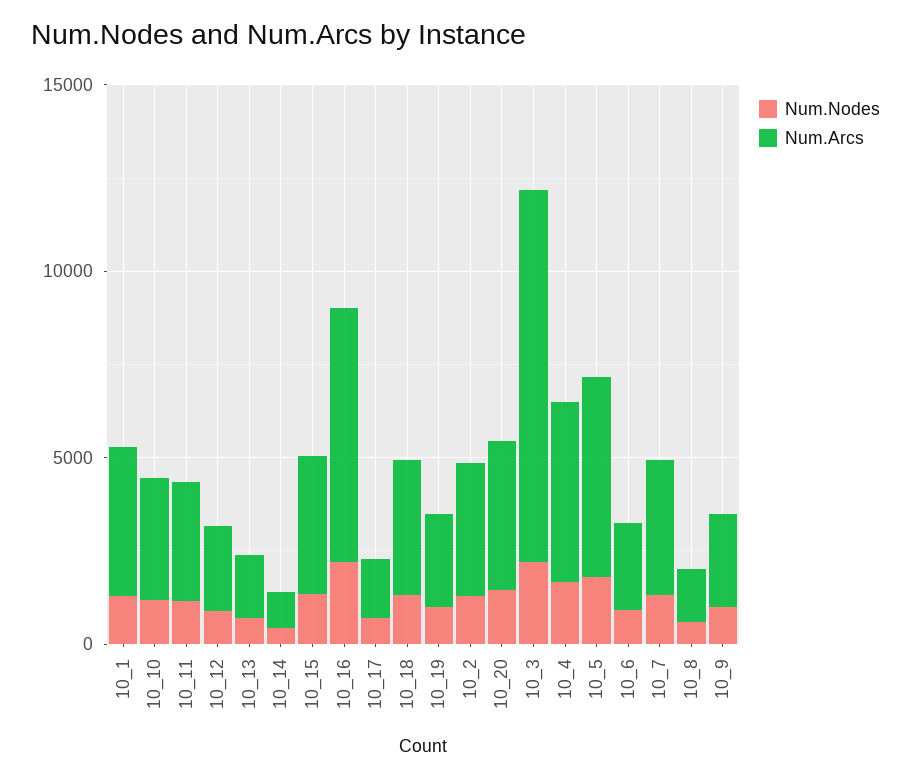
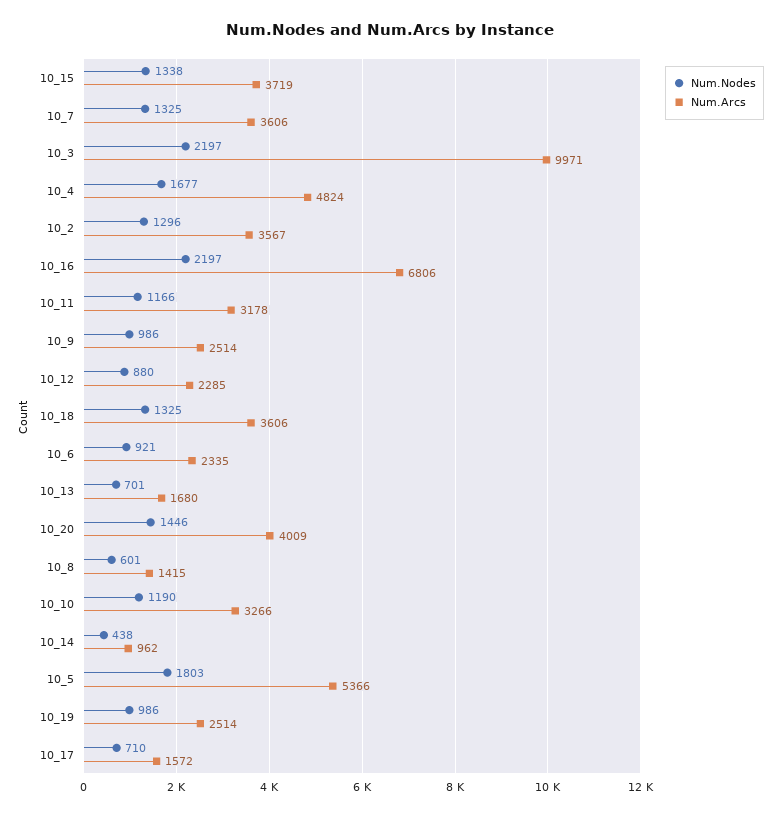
  {
    "Num.Nodes": {
-     "10_1": 1000,
      "10_10": 1190,
      "10_11": 1166,
      "10_12": 880,
      "10_13": 701,
      "10_14": 438,
      "10_15": 1338,
      "10_16": 2197,
      "10_17": 710,
      "10_18": 1325,
      "10_19": 986,
      "10_2": 1296,
      "10_20": 1446,
      "10_3": 2197,
      "10_4": 1677,
      "10_5": 1803,
      "10_6": 921,
      "10_7": 1325,
      "10_8": 601,
      "10_9": 986
    },
    "Num.Arcs": {
-     "10_1": 4000,
      "10_10": 3266,
      "10_11": 3178,
      "10_12": 2285,
      "10_13": 1680,
      "10_14": 962,
      "10_15": 3719,
      "10_16": 6806,
      "10_17": 1572,
      "10_18": 3606,
      "10_19": 2514,
      "10_2": 3567,
      "10_20": 4009,
      "10_3": 9971,
      "10_4": 4824,
      "10_5": 5366,
      "10_6": 2335,
      "10_7": 3606,
      "10_8": 1415,
      "10_9": 2514
    }
  }

